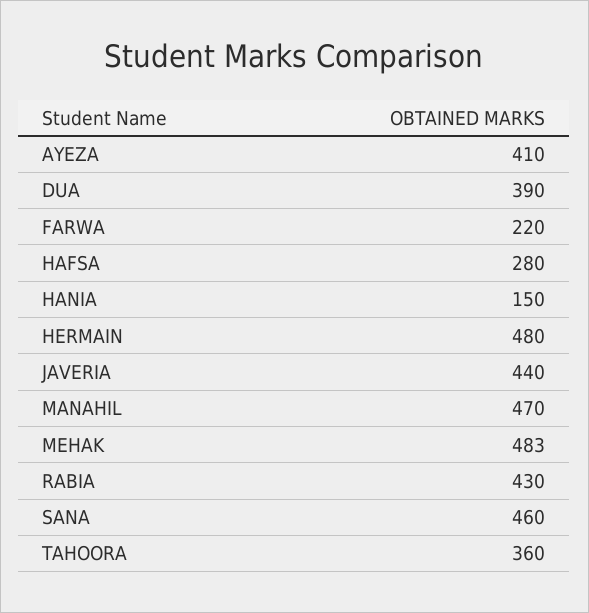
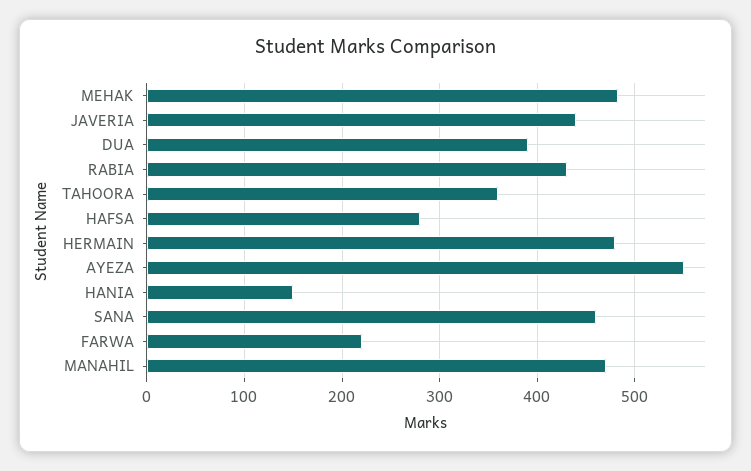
  {
-   "AYEZA": 410,
+   "AYEZA": 550,
    "DUA": 390,
    "FARWA": 220,
    "HAFSA": 280,
    "HANIA": 150,
    "HERMAIN": 480,
    "JAVERIA": 440,
    "MANAHIL": 470,
    "MEHAK": 483,
    "RABIA": 430,
    "SANA": 460,
    "TAHOORA": 360
  }

